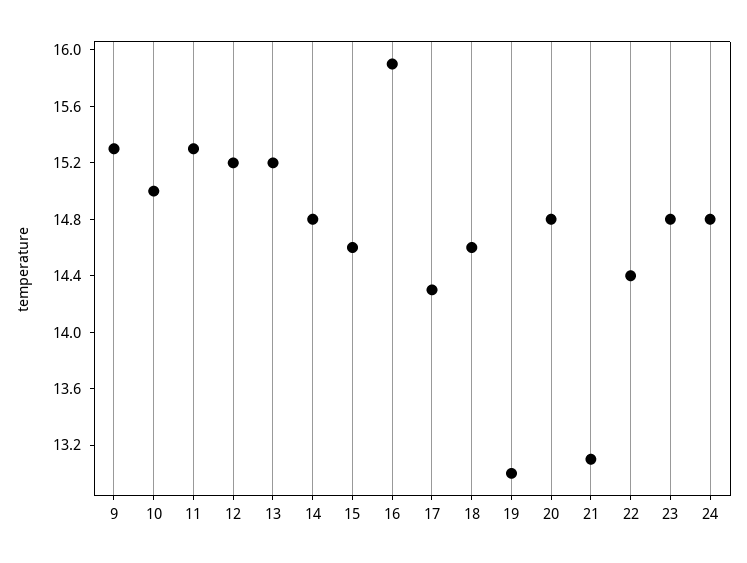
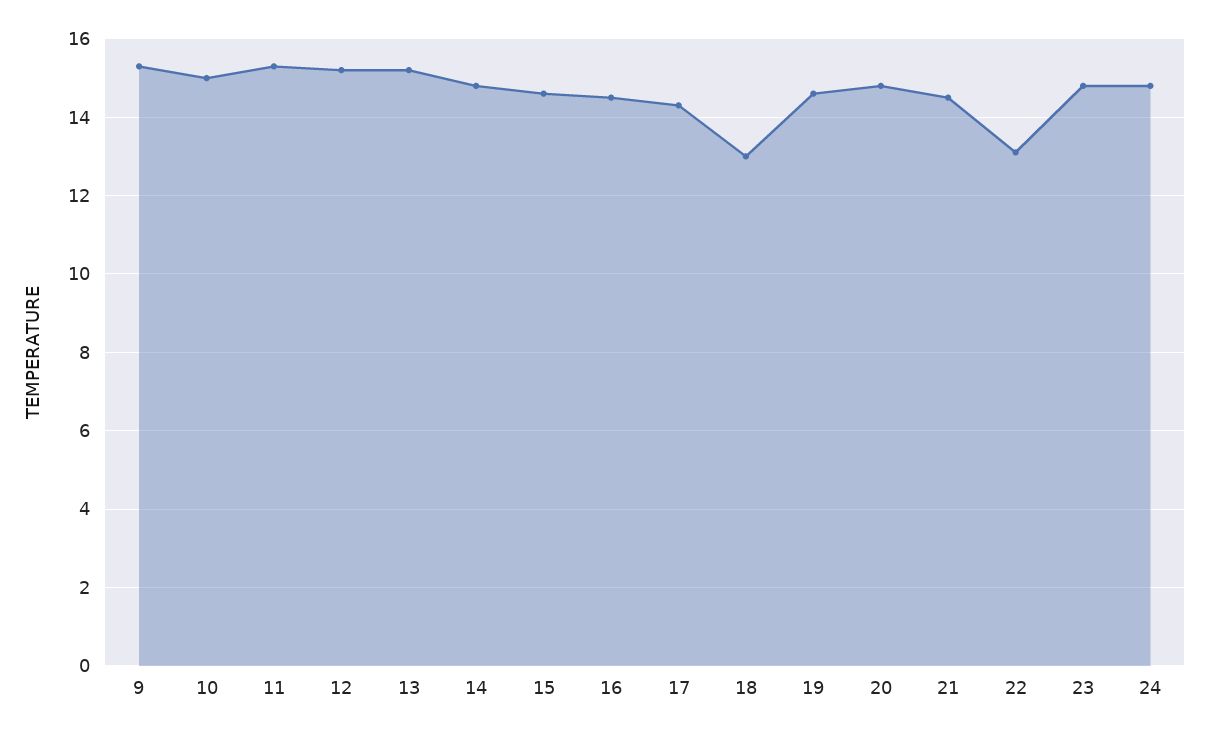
  {
    "9": 15.3,
    "10": 15,
    "11": 15.3,
    "12": 15.2,
    "13": 15.2,
    "14": 14.8,
    "15": 14.6,
-   "16": 15.9,
+   "16": 14.5,
    "17": 14.3,
-   "18": 14.6,
+   "18": 13,
-   "19": 13,
+   "19": 14.5,
    "20": 14.8,
-   "21": 13.1,
+   "21": 14.5,
-   "22": 14.4,
+   "22": 13,
    "23": 14.8,
    "24": 14.8
  }

